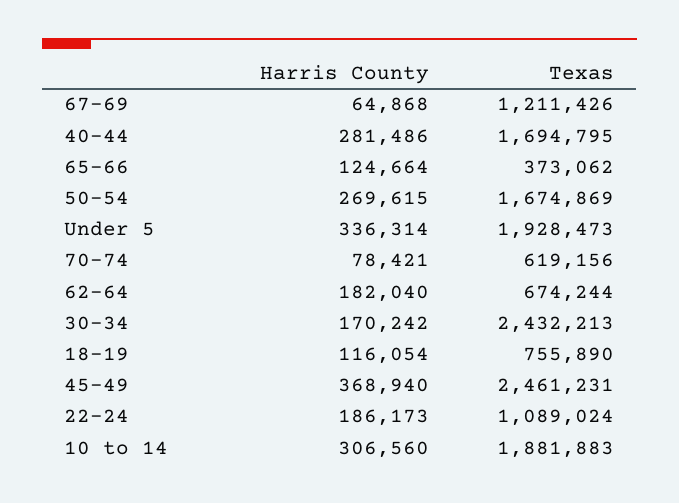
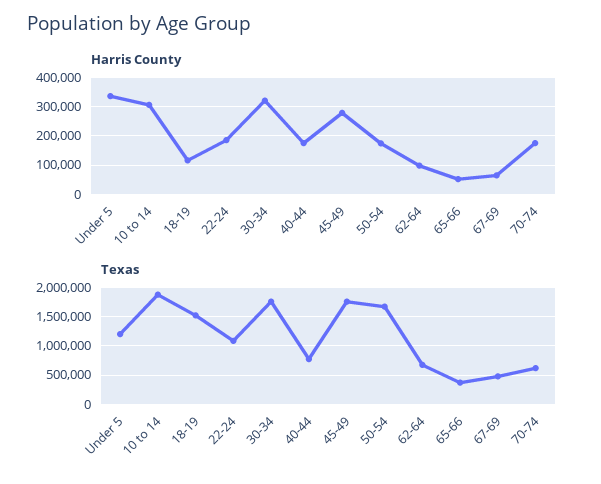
  {
    "Harris County": {
      "67-69": 64868,
-     "40-44": 281486,
+     "40-44": 175000,
-     "65-66": 124664,
+     "65-66": 50000,
-     "50-54": 269615,
+     "50-54": 175000,
      "Under 5": 336314,
-     "70-74": 78421,
+     "70-74": 175000,
-     "62-64": 182040,
+     "62-64": 100000,
-     "30-34": 170242,
+     "30-34": 325000,
      "18-19": 116054,
-     "45-49": 368940,
+     "45-49": 275000,
      "22-24": 186173,
      "10 to 14": 306560
    },
    "Texas": {
-     "67-69": 1211426,
+     "67-69": 500000,
-     "40-44": 1694795,
+     "40-44": 750000,
      "65-66": 373062,
      "50-54": 1674869,
-     "Under 5": 1928473,
+     "Under 5": 1250000,
      "70-74": 619156,
      "62-64": 674244,
-     "30-34": 2432213,
+     "30-34": 1750000,
-     "18-19": 755890,
+     "18-19": 1500000,
-     "45-49": 2461231,
+     "45-49": 1750000,
      "22-24": 1089024,
      "10 to 14": 1881883
    }
  }

